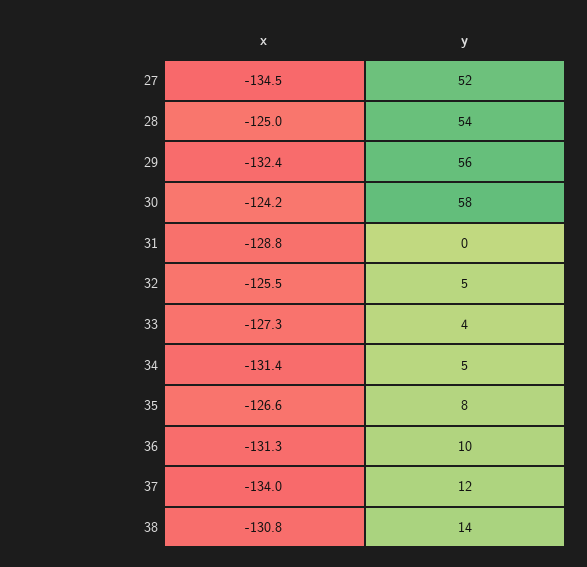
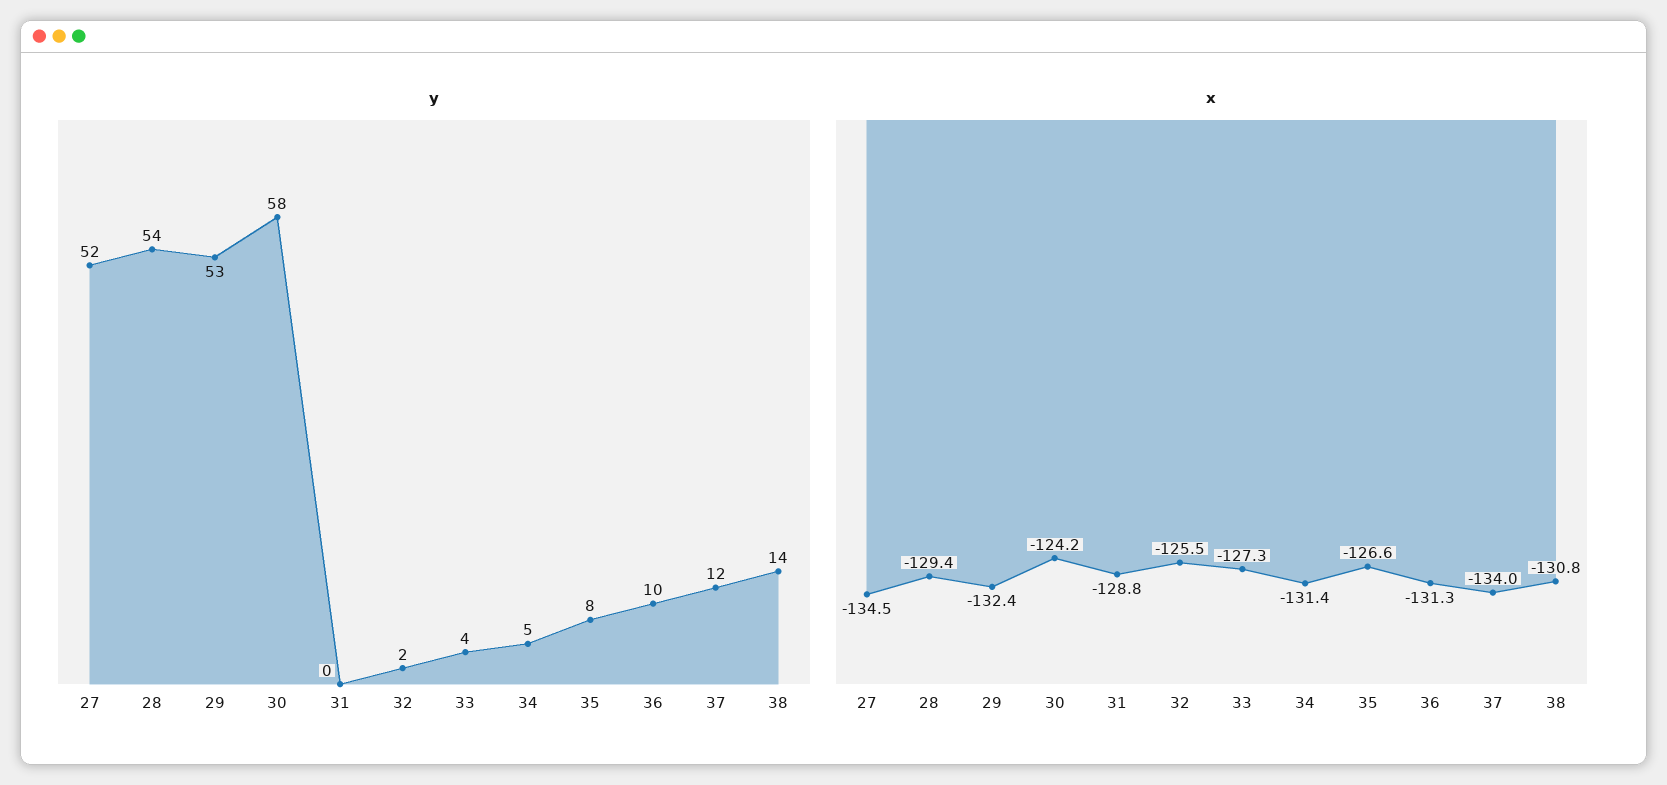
  {
    "x": {
      "27": -134.5,
-     "28": -125,
+     "28": -129.4,
      "29": -132.4,
      "30": -124.2,
      "31": -128.8,
      "32": -125.5,
      "33": -127.3,
      "34": -131.4,
      "35": -126.6,
      "36": -131.3,
      "37": -134,
      "38": -130.8
    },
    "y": {
      "27": 52,
      "28": 54,
-     "29": 56,
+     "29": 53,
      "30": 58,
      "31": 0,
-     "32": 5,
+     "32": 2,
      "33": 4,
      "34": 5,
      "35": 8,
      "36": 10,
      "37": 12,
      "38": 14
    }
  }

